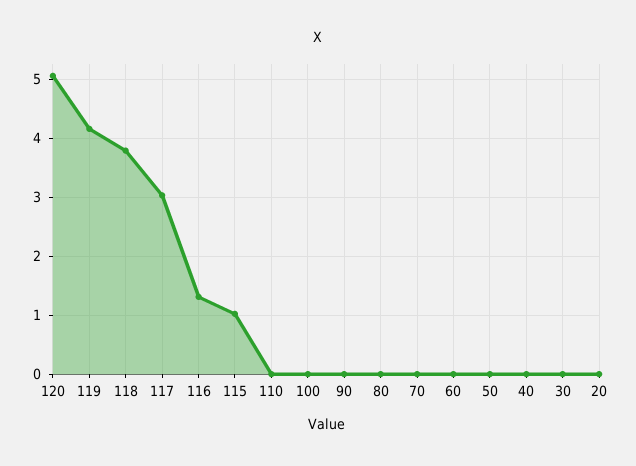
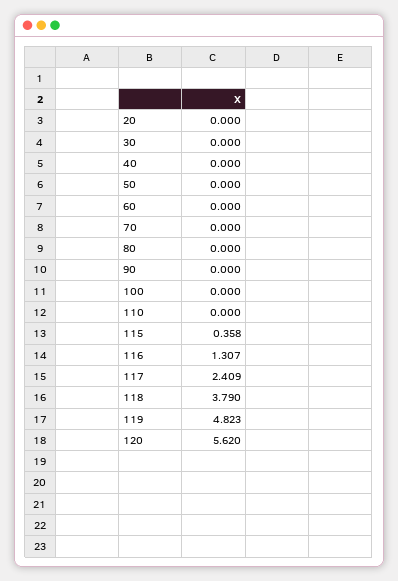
  {
-   "120": 5,
+   "120": 5.62,
-   "119": 4.2,
+   "119": 4.823,
    "118": 3.79,
-   "117": 3,
+   "117": 2.409,
    "116": 1.307,
-   "115": 1,
+   "115": 0.358,
    "110": 0,
    "100": 0,
    "90": 0,
    "80": 0,
    "70": 0,
    "60": 0,
    "50": 0,
    "40": 0,
    "30": 0,
    "20": 0
  }

